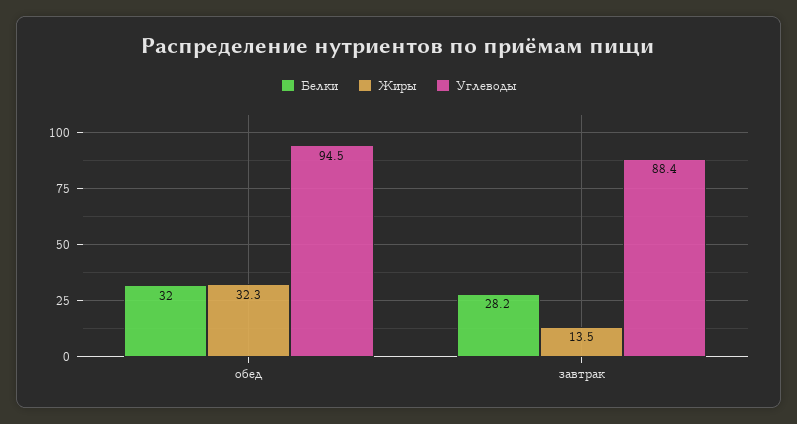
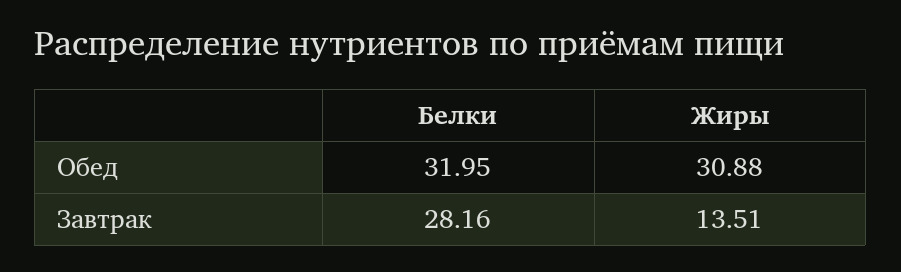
  {
    "Белки": {
      "обед": 31.95,
      "завтрак": 28.16
    },
    "Жиры": {
-     "обед": 32.3,
+     "обед": 30.88,
      "завтрак": 13.51
-   },
+   }
-   "Углеводы": {
-     "обед": 94.5,
-     "завтрак": 88.4
-   }
  }

